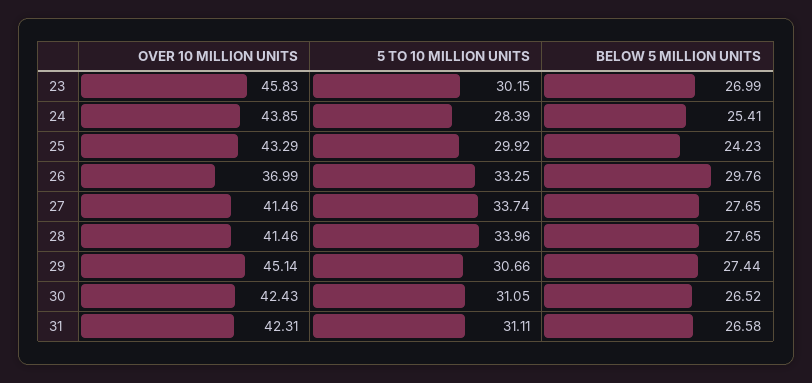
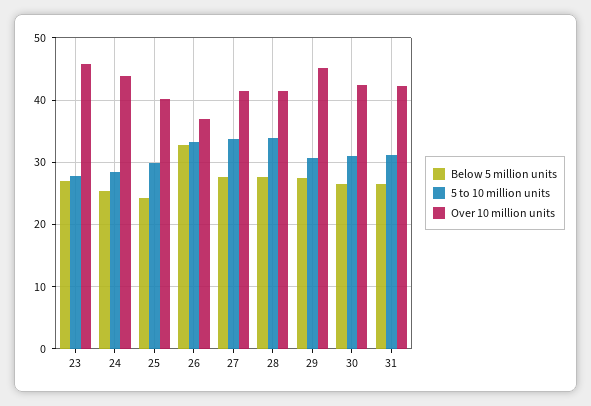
  {
    "OVER 10 MILLION UNITS": {
      "23": 45.83,
      "24": 43.85,
-     "25": 43.29,
+     "25": 40,
      "26": 36.99,
      "27": 41.46,
      "28": 41.46,
      "29": 45.14,
      "30": 42.43,
      "31": 42.31
    },
    "5 TO 10 MILLION UNITS": {
-     "23": 30.15,
+     "23": 28,
      "24": 28.39,
      "25": 29.92,
      "26": 33.25,
      "27": 33.74,
      "28": 33.96,
      "29": 30.66,
      "30": 31.05,
      "31": 31.11
    },
    "BELOW 5 MILLION UNITS": {
      "23": 26.99,
      "24": 25.41,
      "25": 24.23,
-     "26": 29.76,
+     "26": 33,
      "27": 27.65,
      "28": 27.65,
      "29": 27.44,
      "30": 26.52,
      "31": 26.58
    }
  }

